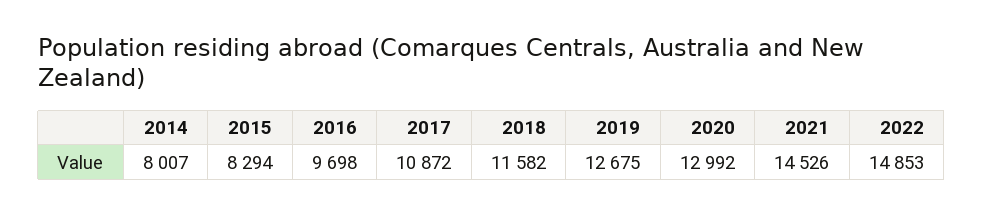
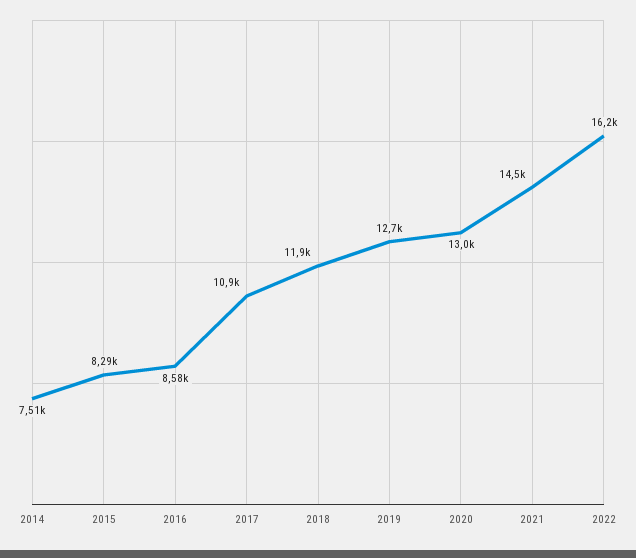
  {
-   "2014": 8007,
+   "2014": 7510,
    "2015": 8294,
-   "2016": 9698,
+   "2016": 8580,
    "2017": 10872,
-   "2018": 11582,
+   "2018": 11900,
    "2019": 12675,
    "2020": 12992,
    "2021": 14526,
-   "2022": 14853
+   "2022": 16200
  }

